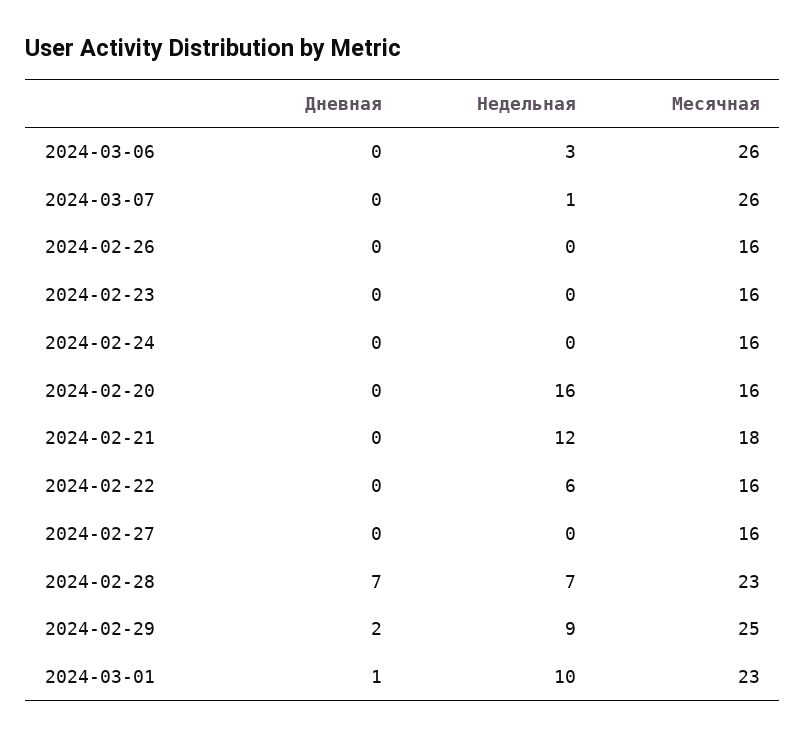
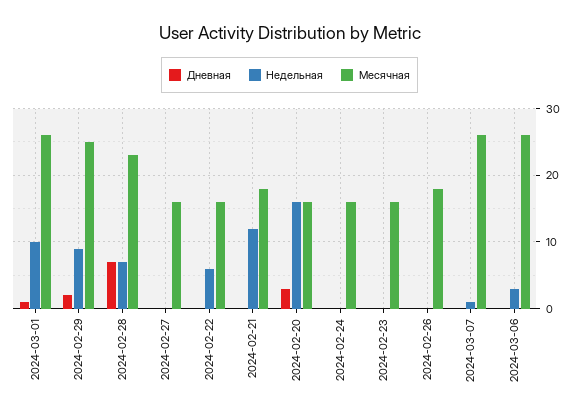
  {
    "Дневная": {
      "2024-03-06": 0,
      "2024-03-07": 0,
      "2024-02-26": 0,
      "2024-02-23": 0,
      "2024-02-24": 0,
-     "2024-02-20": 0,
+     "2024-02-20": 3,
      "2024-02-21": 0,
      "2024-02-22": 0,
      "2024-02-27": 0,
      "2024-02-28": 7,
      "2024-02-29": 2,
      "2024-03-01": 1
    },
    "Недельная": {
      "2024-03-06": 3,
      "2024-03-07": 1,
      "2024-02-26": 0,
      "2024-02-23": 0,
      "2024-02-24": 0,
      "2024-02-20": 16,
      "2024-02-21": 12,
      "2024-02-22": 6,
      "2024-02-27": 0,
      "2024-02-28": 7,
      "2024-02-29": 9,
      "2024-03-01": 10
    },
    "Месячная": {
      "2024-03-06": 26,
      "2024-03-07": 26,
-     "2024-02-26": 16,
+     "2024-02-26": 18,
      "2024-02-23": 16,
      "2024-02-24": 16,
      "2024-02-20": 16,
      "2024-02-21": 18,
      "2024-02-22": 16,
      "2024-02-27": 16,
      "2024-02-28": 23,
      "2024-02-29": 25,
-     "2024-03-01": 23
+     "2024-03-01": 26
    }
  }

